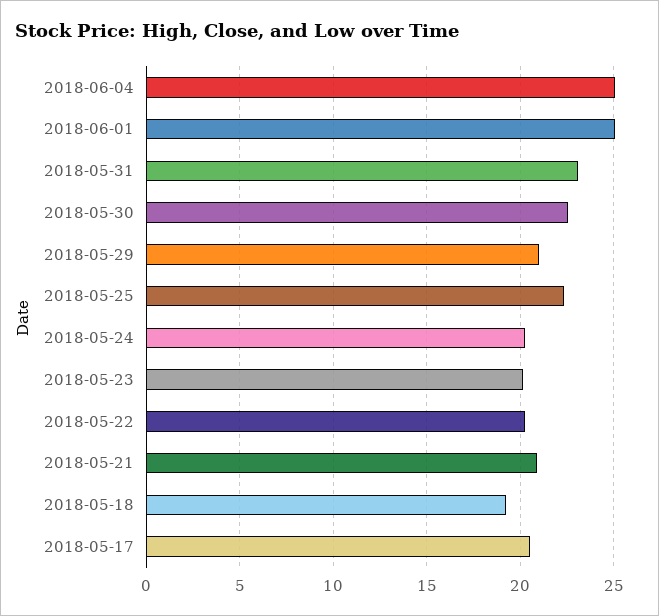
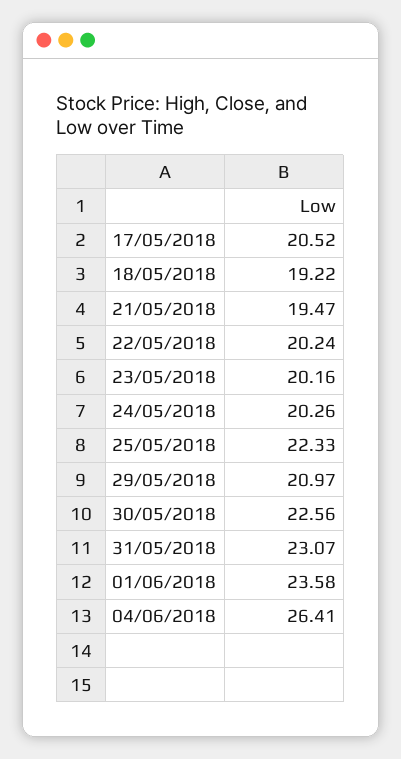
  {
-   "2018-06-04": 25,
+   "2018-06-04": 26.41,
-   "2018-06-01": 25,
+   "2018-06-01": 23.58,
    "2018-05-31": 23.07,
    "2018-05-30": 22.56,
    "2018-05-29": 20.97,
    "2018-05-25": 22.33,
    "2018-05-24": 20.26,
    "2018-05-23": 20.16,
    "2018-05-22": 20.24,
-   "2018-05-21": 21,
+   "2018-05-21": 19.47,
    "2018-05-18": 19.22,
    "2018-05-17": 20.52
  }

